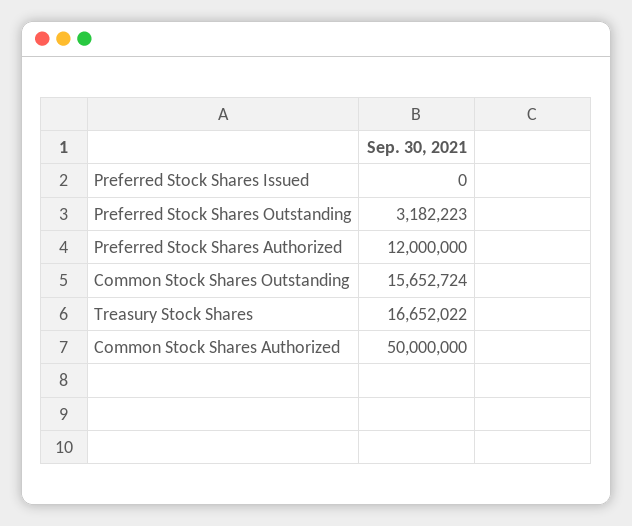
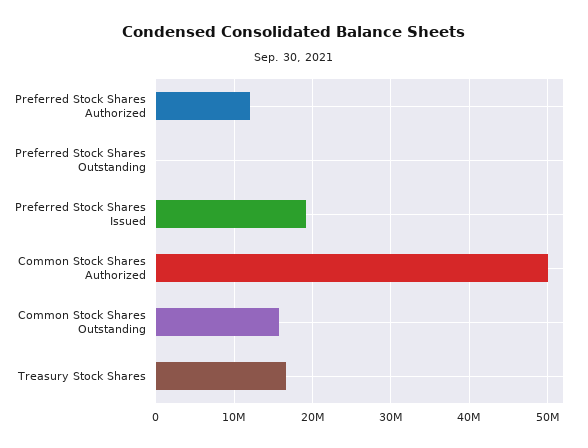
  {
-   "Preferred Stock Shares Issued": 0,
+   "Preferred Stock Shares Issued": 19000000,
-   "Preferred Stock Shares Outstanding": 3182223,
+   "Preferred Stock Shares Outstanding": 0,
    "Preferred Stock Shares Authorized": 12000000,
    "Common Stock Shares Outstanding": 15652724,
    "Treasury Stock Shares": 16652022,
    "Common Stock Shares Authorized": 50000000
  }

